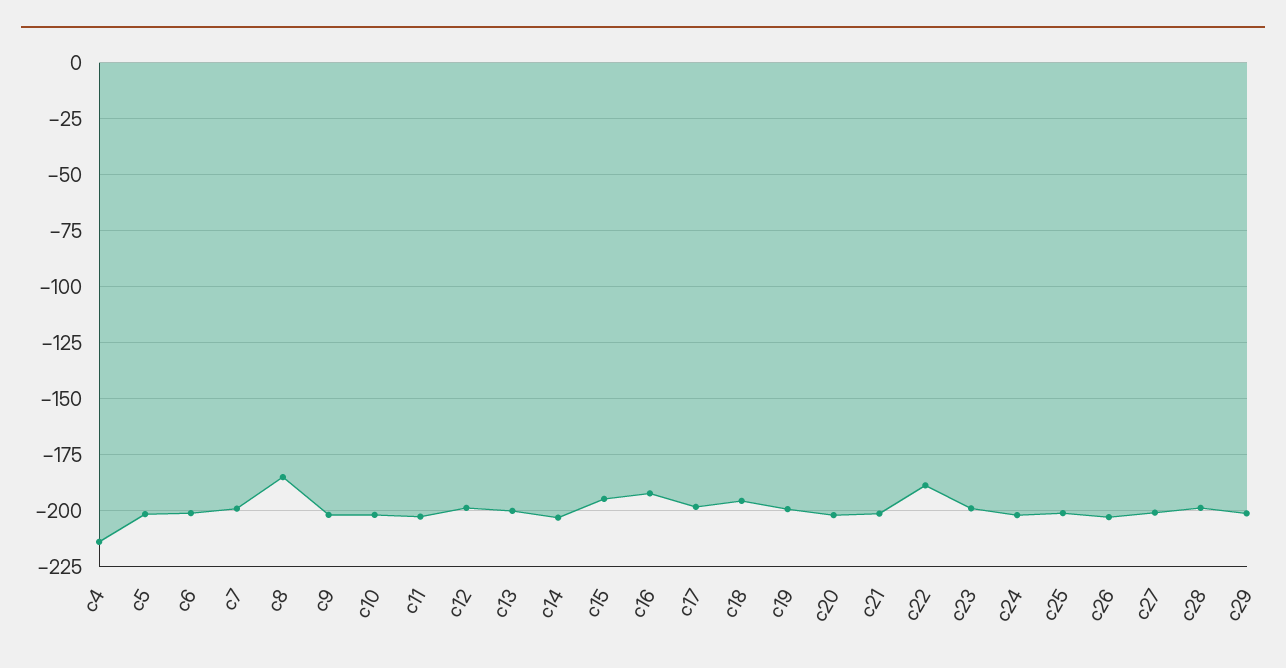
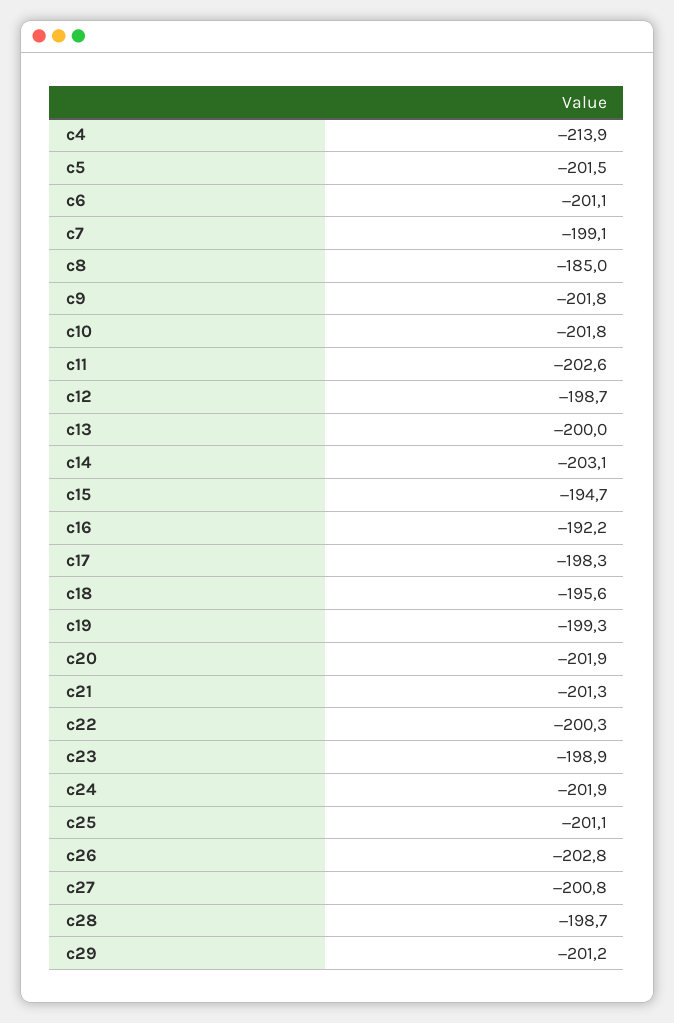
  {
    "c4": -213.9,
    "c5": -201.5,
    "c6": -201.1,
    "c7": -199.1,
    "c8": -185,
    "c9": -201.8,
    "c10": -201.8,
    "c11": -202.6,
    "c12": -198.7,
    "c13": -200,
    "c14": -203.1,
    "c15": -194.7,
    "c16": -192.2,
    "c17": -198.3,
    "c18": -195.6,
    "c19": -199.3,
    "c20": -201.9,
    "c21": -201.3,
-   "c22": -190,
+   "c22": -200.3,
    "c23": -198.9,
    "c24": -201.9,
    "c25": -201.1,
    "c26": -202.8,
    "c27": -200.8,
    "c28": -198.7,
    "c29": -201.2
  }

